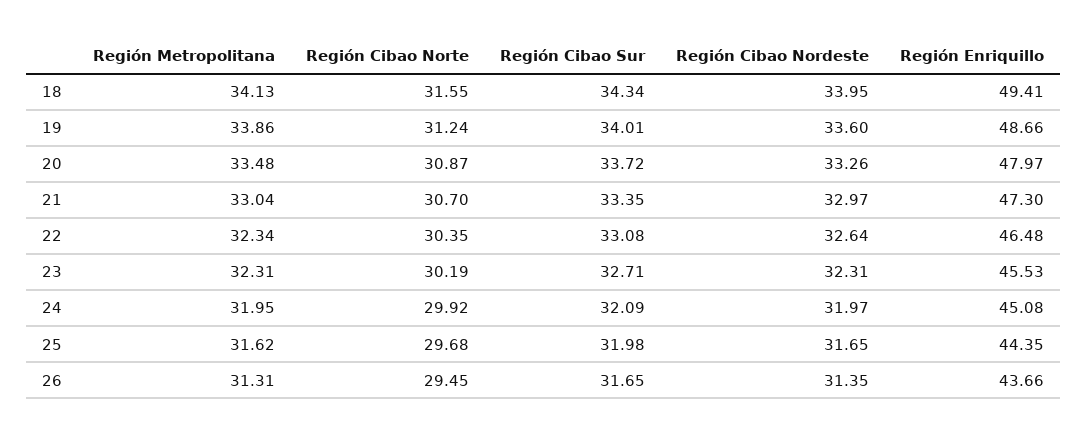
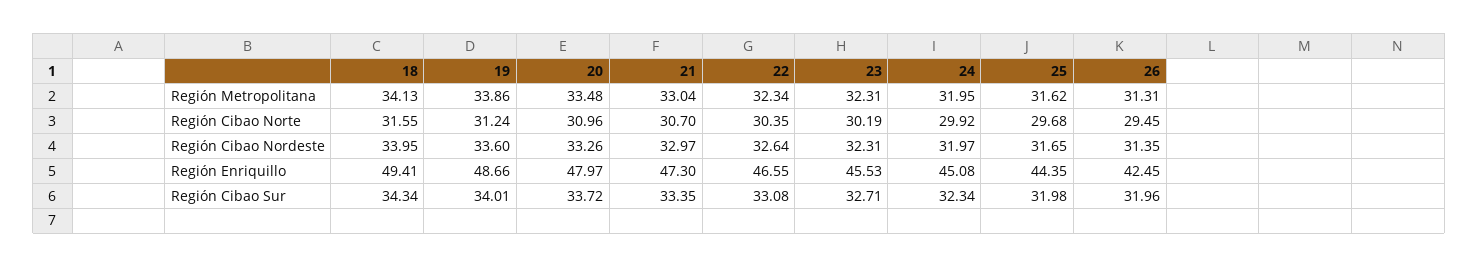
  {
    "Región Metropolitana": {
      "18": 34.13,
      "19": 33.86,
      "20": 33.48,
      "21": 33.04,
      "22": 32.34,
      "23": 32.31,
      "24": 31.95,
      "25": 31.62,
      "26": 31.31
    },
    "Región Cibao Norte": {
      "18": 31.55,
      "19": 31.24,
-     "20": 30.87,
+     "20": 30.96,
      "21": 30.7,
      "22": 30.35,
      "23": 30.19,
      "24": 29.92,
      "25": 29.68,
      "26": 29.45
    },
    "Región Cibao Sur": {
      "18": 34.34,
      "19": 34.01,
      "20": 33.72,
      "21": 33.35,
      "22": 33.08,
      "23": 32.71,
-     "24": 32.09,
+     "24": 32.34,
      "25": 31.98,
-     "26": 31.65
+     "26": 31.96
    },
    "Región Cibao Nordeste": {
      "18": 33.95,
      "19": 33.6,
      "20": 33.26,
      "21": 32.97,
      "22": 32.64,
      "23": 32.31,
      "24": 31.97,
      "25": 31.65,
      "26": 31.35
    },
    "Región Enriquillo": {
      "18": 49.41,
      "19": 48.66,
      "20": 47.97,
      "21": 47.3,
-     "22": 46.48,
+     "22": 46.55,
      "23": 45.53,
      "24": 45.08,
      "25": 44.35,
-     "26": 43.66
+     "26": 42.45
    }
  }

